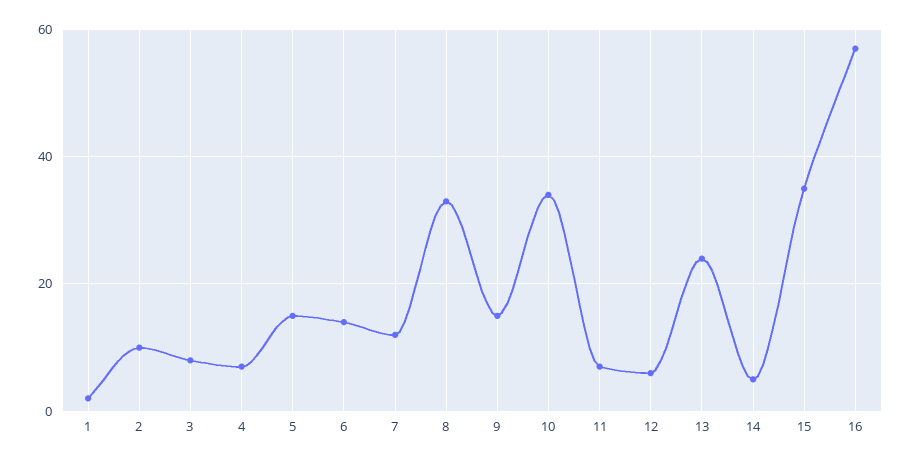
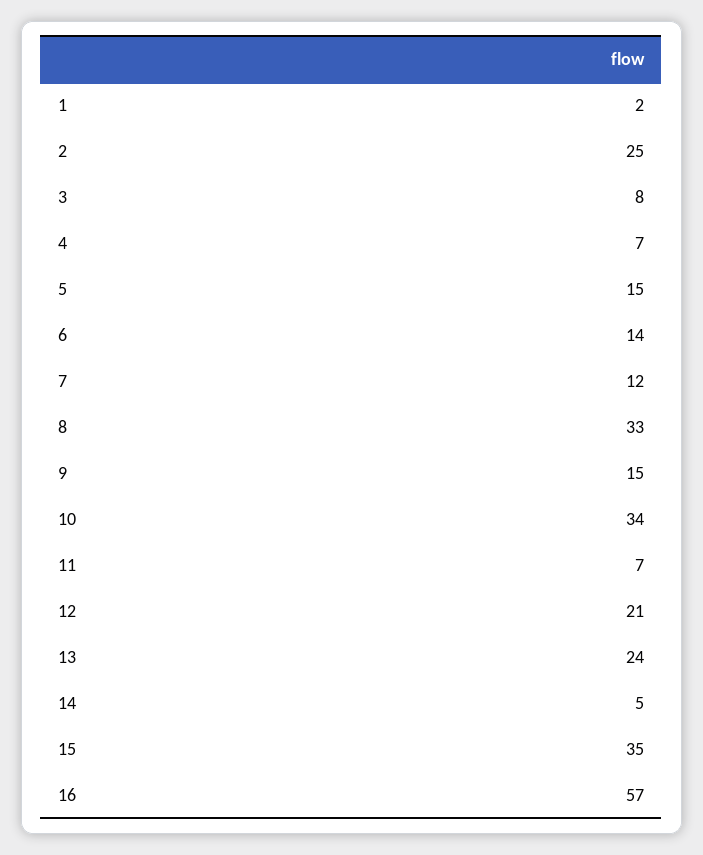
  {
    "1": 2,
-   "2": 10,
+   "2": 25,
    "3": 8,
    "4": 7,
    "5": 15,
    "6": 14,
    "7": 12,
    "8": 33,
    "9": 15,
    "10": 34,
    "11": 7,
-   "12": 5,
+   "12": 21,
    "13": 24,
    "14": 5,
    "15": 35,
    "16": 57
  }

